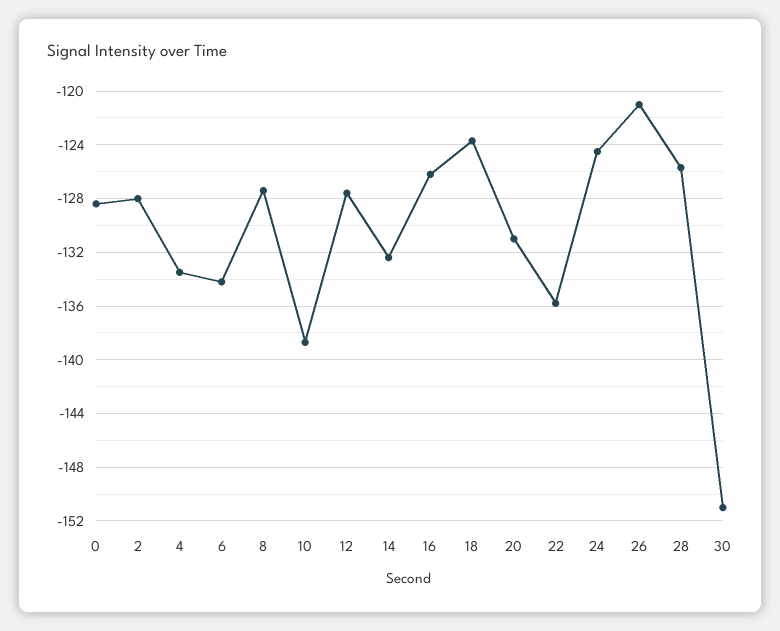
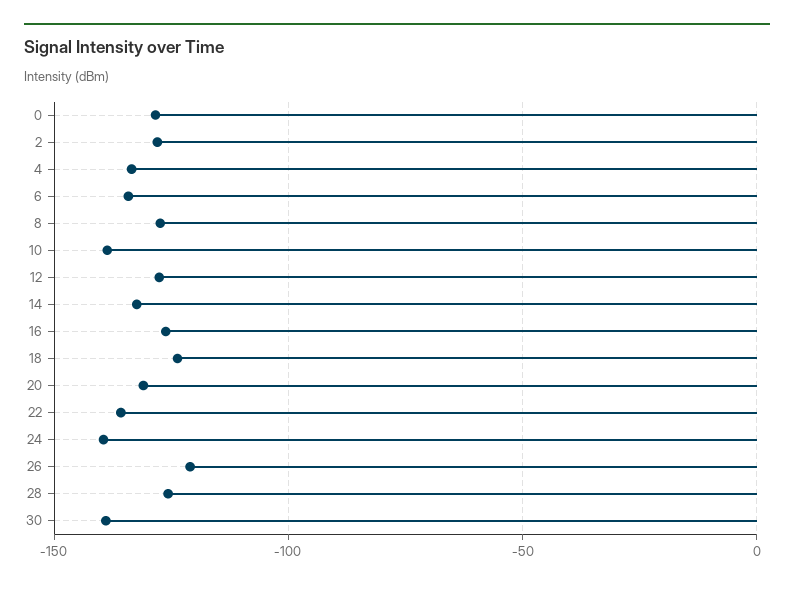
  {
    "0": -128.5,
    "2": -128,
    "4": -133.5,
    "6": -134,
    "8": -127.5,
    "10": -138.5,
    "12": -127.5,
    "14": -132.5,
    "16": -126,
    "18": -123.5,
    "20": -131,
    "22": -136,
-   "24": -124.5,
+   "24": -140,
    "26": -121,
    "28": -125.5,
-   "30": -151
+   "30": -140
  }

